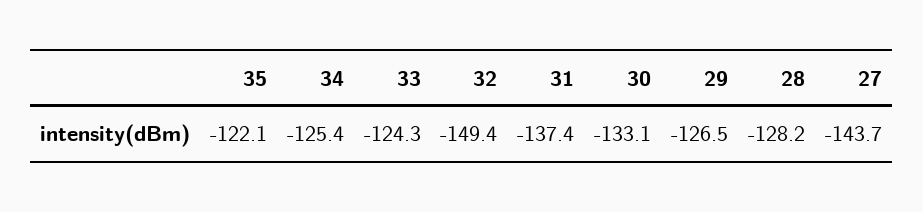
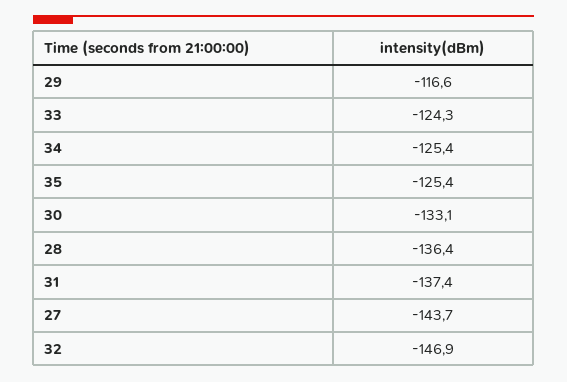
  {
-   "35": -122.1,
+   "35": -125.4,
    "34": -125.4,
    "33": -124.3,
-   "32": -149.4,
+   "32": -146.9,
    "31": -137.4,
    "30": -133.1,
-   "29": -126.5,
+   "29": -116.6,
-   "28": -128.2,
+   "28": -136.4,
    "27": -143.7
  }

